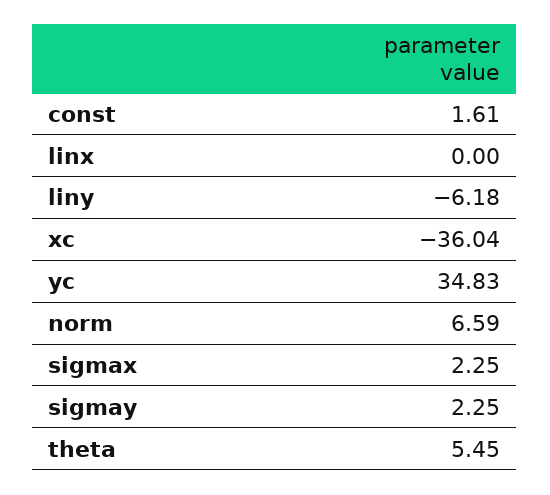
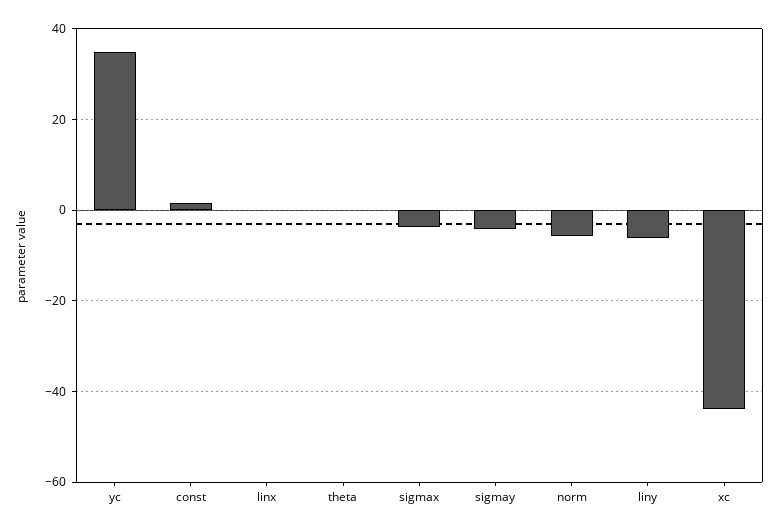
  {
    "const": 1.61,
    "linx": 0,
    "liny": -6.18,
-   "xc": -36.04,
+   "xc": -44,
    "yc": 34.83,
-   "norm": 6.59,
+   "norm": -6,
-   "sigmax": 2.25,
+   "sigmax": -4,
-   "sigmay": 2.25,
+   "sigmay": -4,
-   "theta": 5.45
+   "theta": 0
  }

